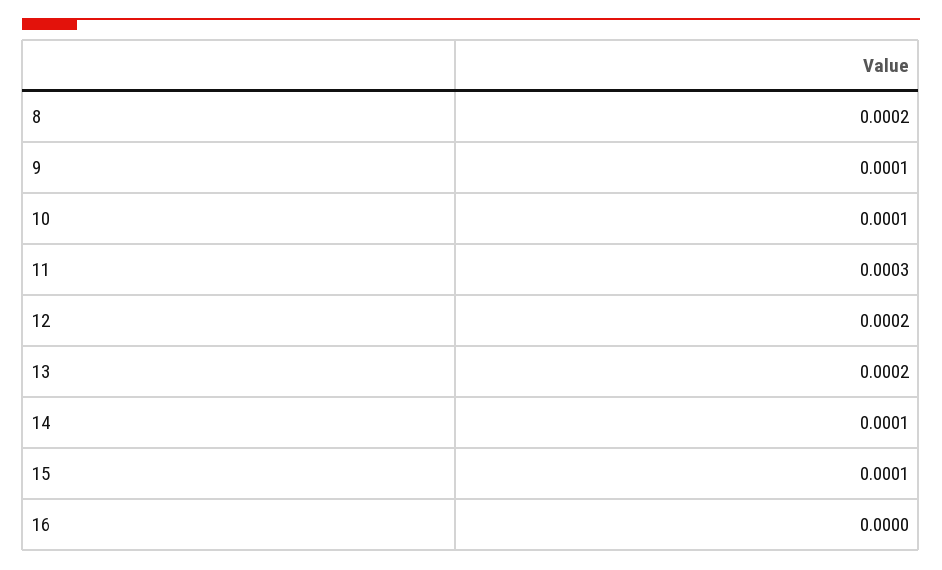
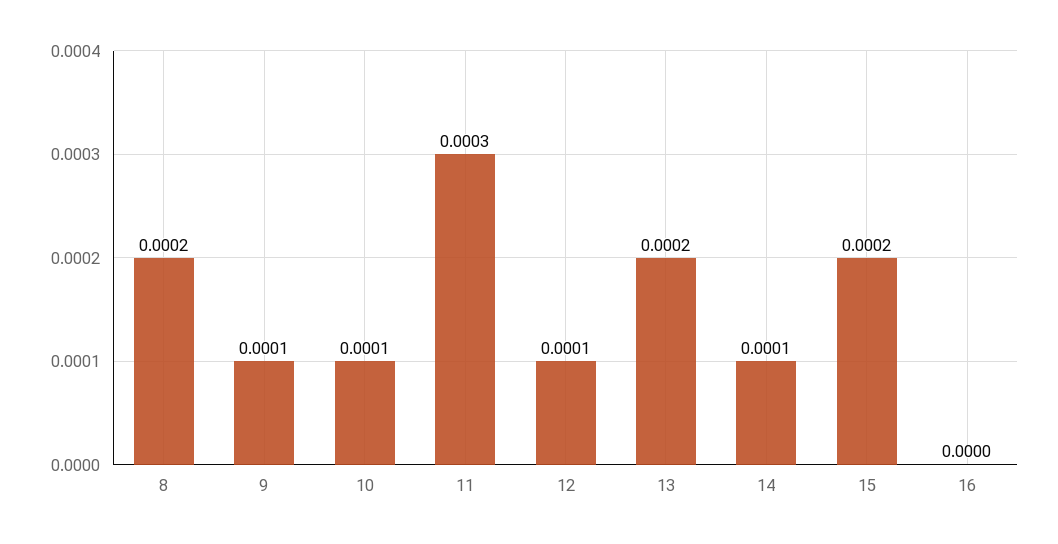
  {
    "8": 0.0002,
    "9": 0.0001,
    "10": 0.0001,
    "11": 0.0003,
-   "12": 0.0002,
+   "12": 0.0001,
    "13": 0.0002,
    "14": 0.0001,
-   "15": 0.0001,
+   "15": 0.0002,
    "16": 0
  }

